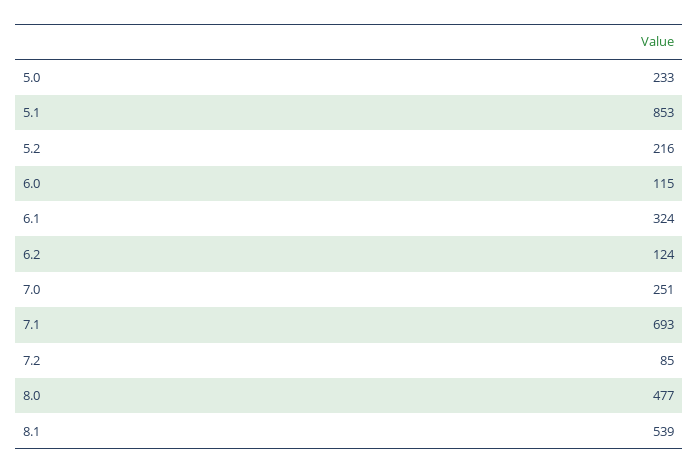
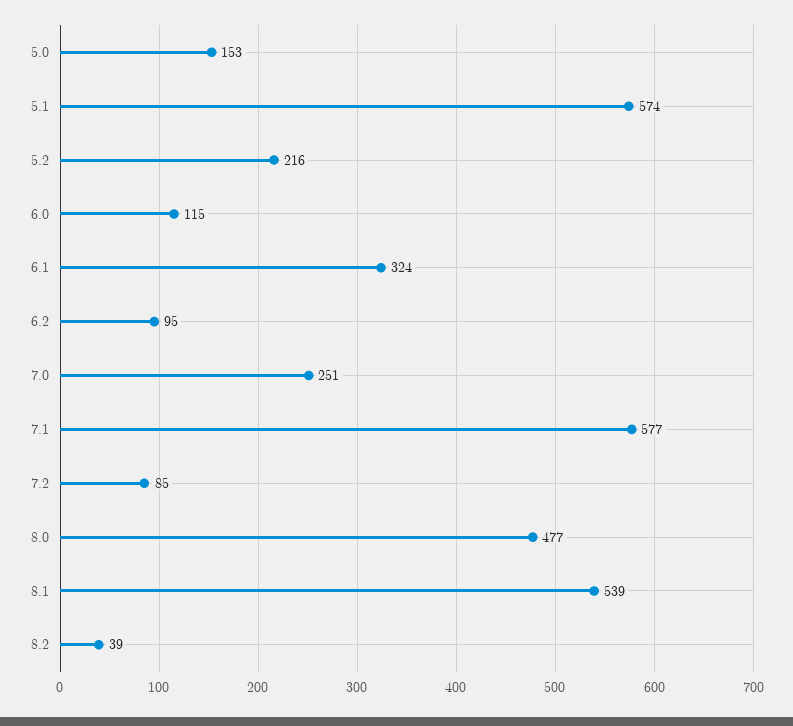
  {
-   "5.0": 233,
+   "5.0": 153,
-   "5.1": 853,
+   "5.1": 574,
    "5.2": 216,
    "6.0": 115,
    "6.1": 324,
-   "6.2": 124,
+   "6.2": 95,
    "7.0": 251,
-   "7.1": 693,
+   "7.1": 577,
    "7.2": 85,
    "8.0": 477,
-   "8.1": 539
+   "8.1": 539,
+   "8.2": 39
  }

